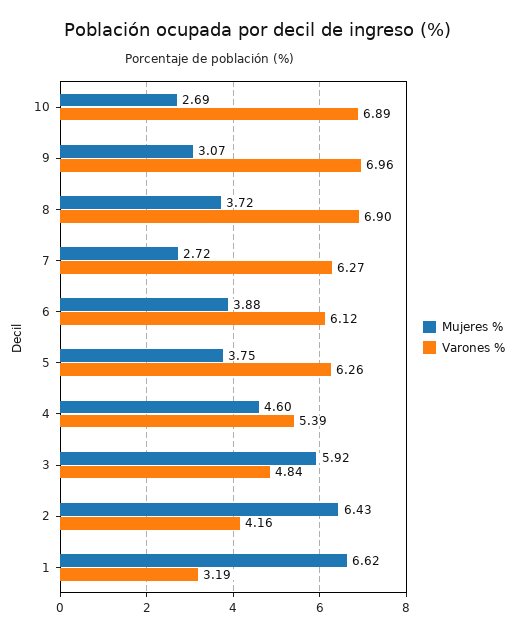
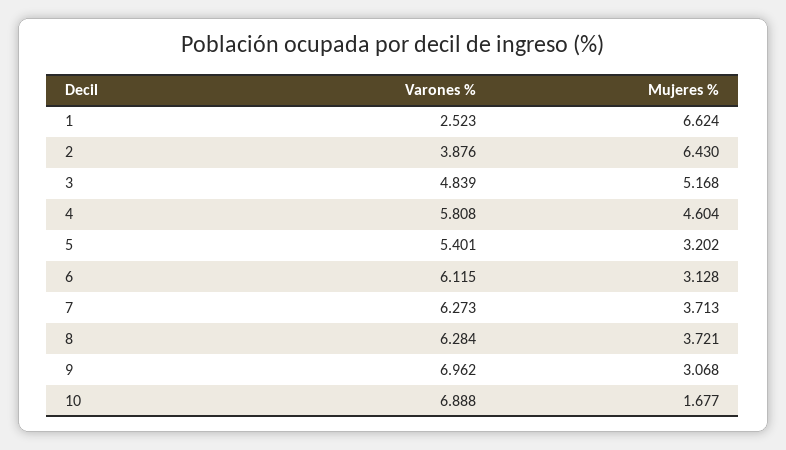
  {
    "Mujeres %": {
-     "10": 2.69,
+     "10": 1.677,
      "9": 3.068,
      "8": 3.721,
-     "7": 2.72,
+     "7": 3.713,
-     "6": 3.88,
+     "6": 3.128,
-     "5": 3.75,
+     "5": 3.202,
      "4": 4.604,
-     "3": 5.92,
+     "3": 5.168,
      "2": 6.43,
      "1": 6.624
    },
    "Varones %": {
      "10": 6.888,
      "9": 6.962,
-     "8": 6.9,
+     "8": 6.284,
      "7": 6.273,
      "6": 6.115,
-     "5": 6.26,
+     "5": 5.401,
-     "4": 5.39,
+     "4": 5.808,
      "3": 4.839,
-     "2": 4.16,
+     "2": 3.876,
-     "1": 3.19
+     "1": 2.523
    }
  }

